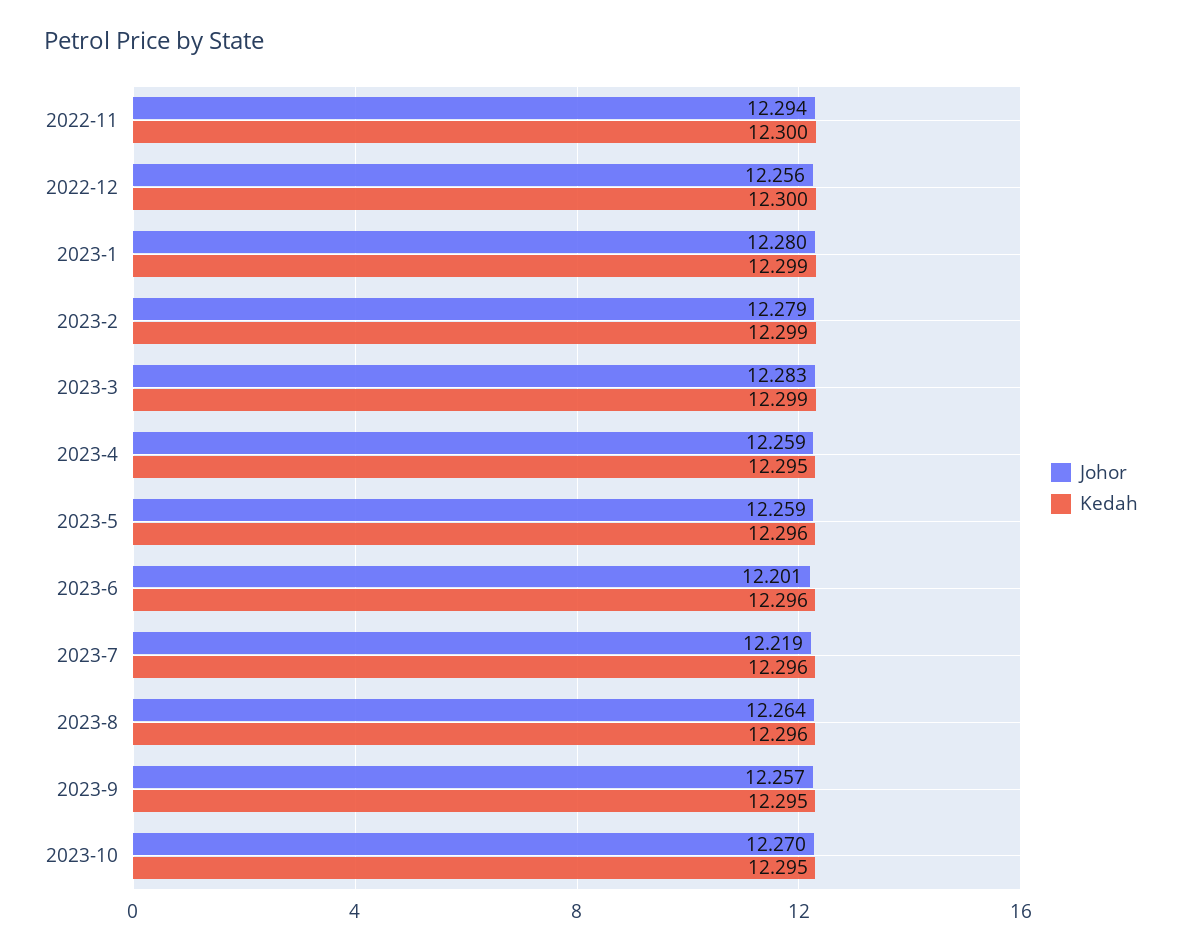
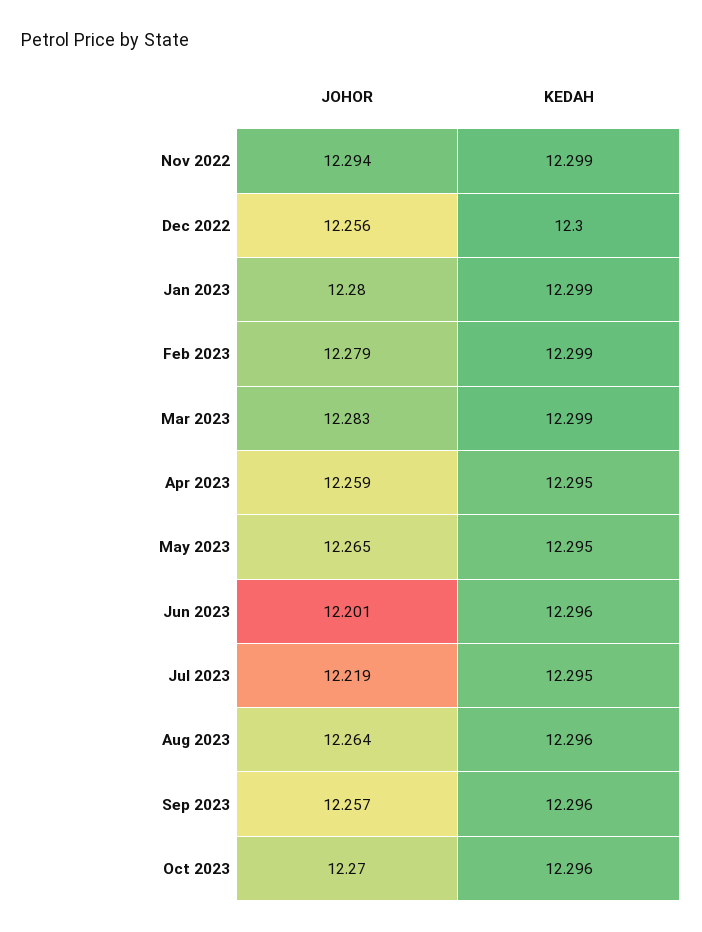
  {
    "Johor": {
      "2022-11": 12.294,
      "2022-12": 12.256,
      "2023-1": 12.28,
      "2023-2": 12.279,
      "2023-3": 12.283,
      "2023-4": 12.259,
-     "2023-5": 12.259,
+     "2023-5": 12.265,
      "2023-6": 12.201,
      "2023-7": 12.219,
      "2023-8": 12.264,
      "2023-9": 12.257,
      "2023-10": 12.27
    },
    "Kedah": {
-     "2022-11": 12.3,
+     "2022-11": 12.299,
      "2022-12": 12.3,
      "2023-1": 12.299,
      "2023-2": 12.299,
      "2023-3": 12.299,
      "2023-4": 12.295,
-     "2023-5": 12.296,
+     "2023-5": 12.295,
      "2023-6": 12.296,
-     "2023-7": 12.296,
+     "2023-7": 12.295,
      "2023-8": 12.296,
-     "2023-9": 12.295,
+     "2023-9": 12.296,
-     "2023-10": 12.295
+     "2023-10": 12.296
    }
  }

